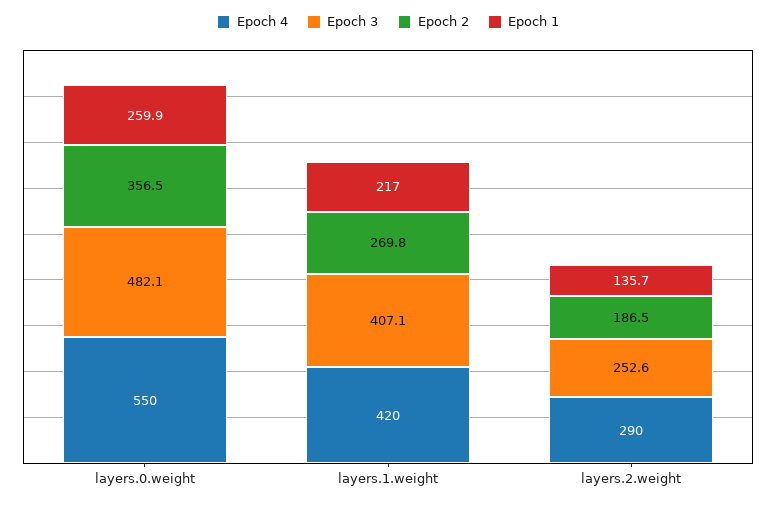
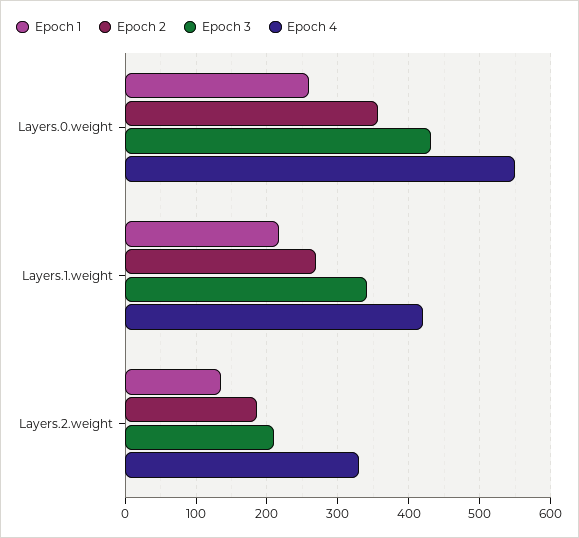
  {
    "Epoch 4": {
      "layers.0.weight": 550,
      "layers.1.weight": 420,
-     "layers.2.weight": 290
+     "layers.2.weight": 330
    },
    "Epoch 3": {
-     "layers.0.weight": 482.1,
+     "layers.0.weight": 430,
-     "layers.1.weight": 407.1,
+     "layers.1.weight": 340,
-     "layers.2.weight": 252.6
+     "layers.2.weight": 210
    },
    "Epoch 2": {
      "layers.0.weight": 356.5,
      "layers.1.weight": 269.8,
      "layers.2.weight": 186.5
    },
    "Epoch 1": {
      "layers.0.weight": 259.9,
      "layers.1.weight": 217,
      "layers.2.weight": 135.7
    }
  }

